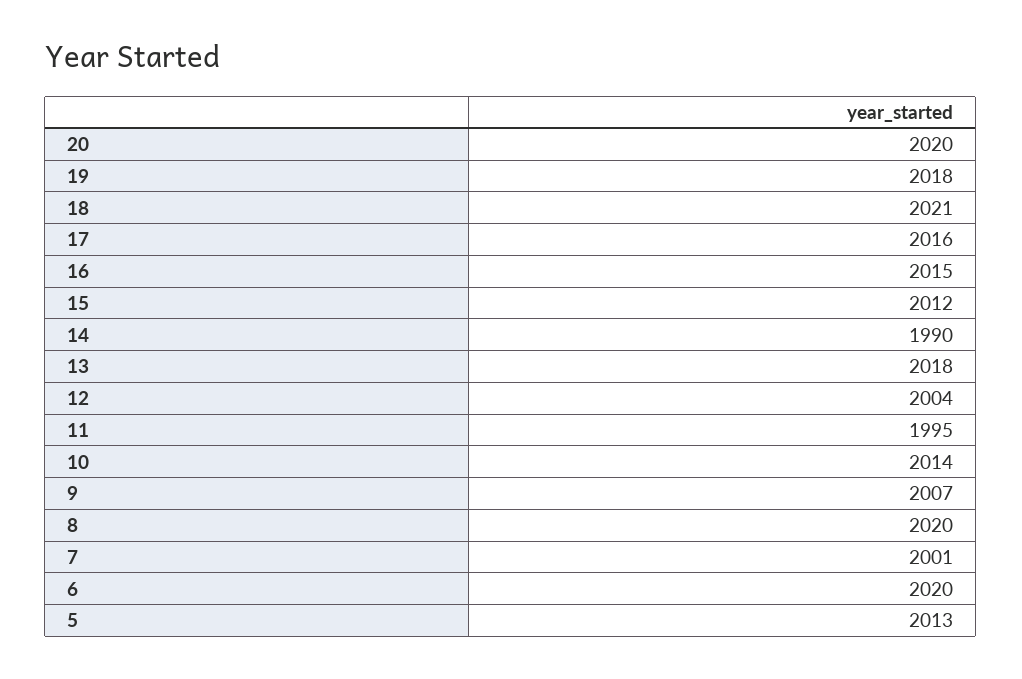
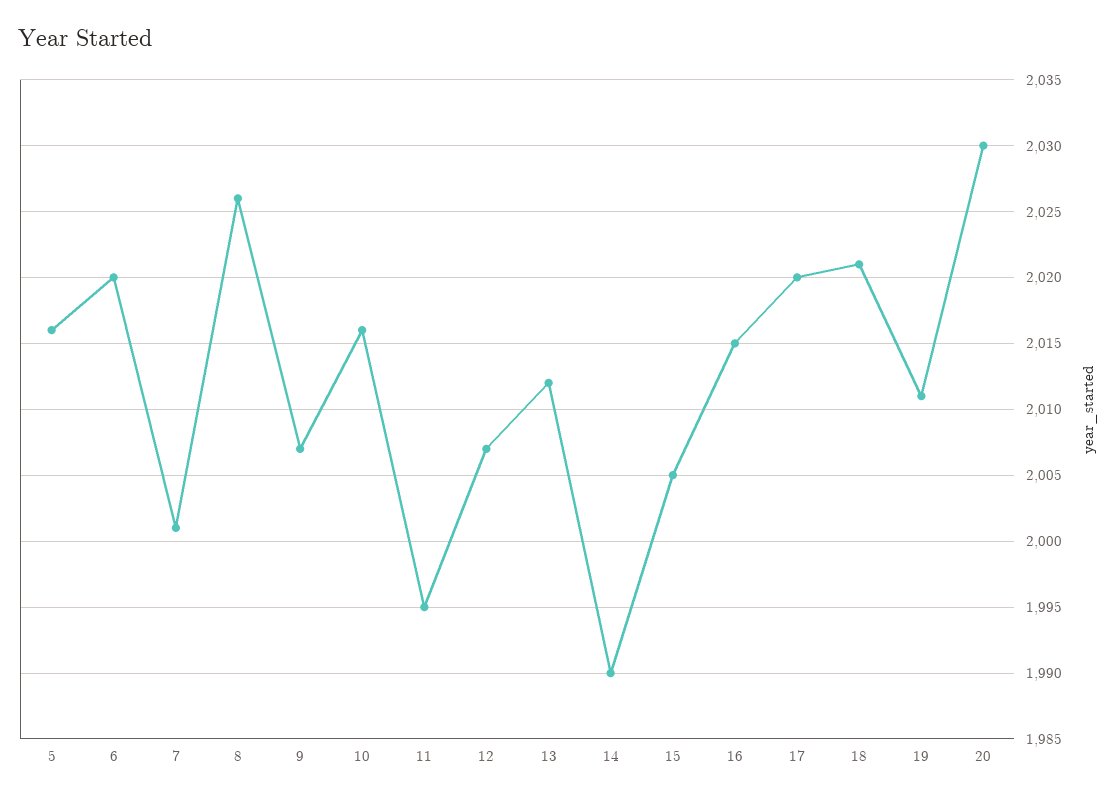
  {
-   "20": 2020,
+   "20": 2030,
-   "19": 2018,
+   "19": 2011,
    "18": 2021,
-   "17": 2016,
+   "17": 2020,
    "16": 2015,
-   "15": 2012,
+   "15": 2005,
    "14": 1990,
-   "13": 2018,
+   "13": 2012,
-   "12": 2004,
+   "12": 2007,
    "11": 1995,
-   "10": 2014,
+   "10": 2016,
    "9": 2007,
-   "8": 2020,
+   "8": 2026,
    "7": 2001,
    "6": 2020,
-   "5": 2013
+   "5": 2016
  }

